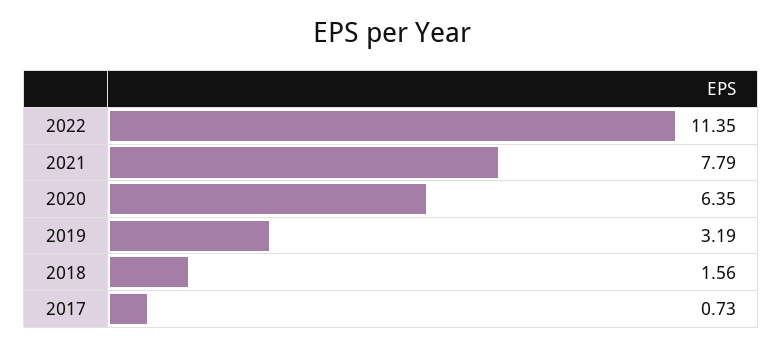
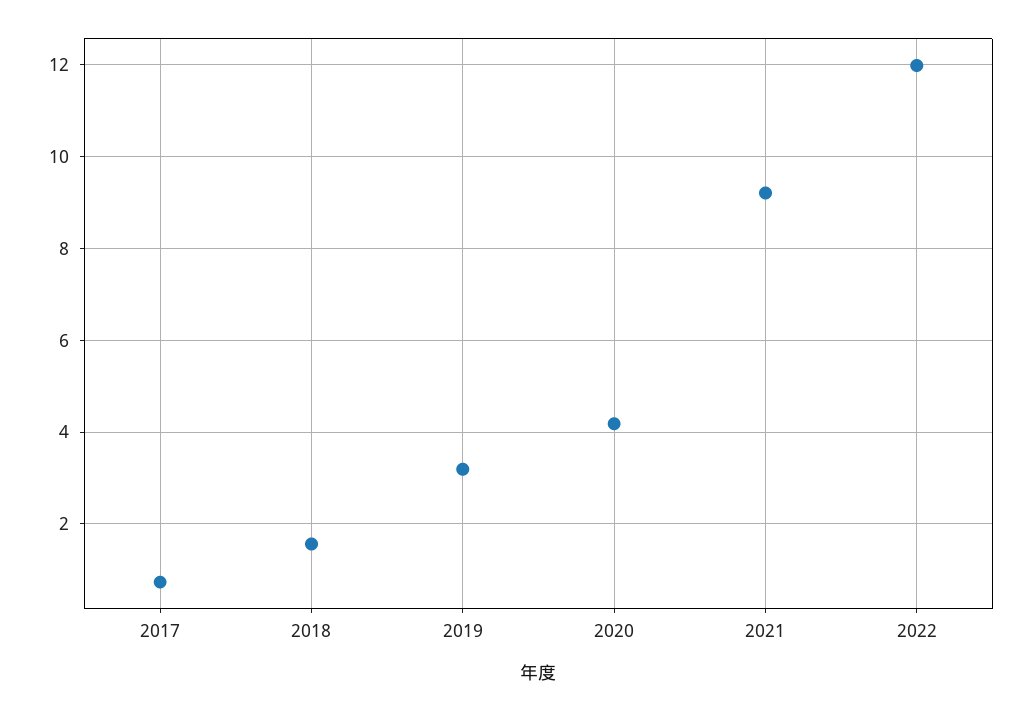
  {
-   "2022": 11.35,
+   "2022": 12,
-   "2021": 7.79,
+   "2021": 9.2,
-   "2020": 6.35,
+   "2020": 4.2,
    "2019": 3.19,
    "2018": 1.56,
    "2017": 0.73
  }

